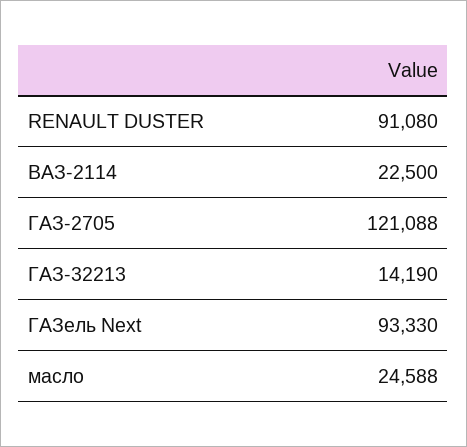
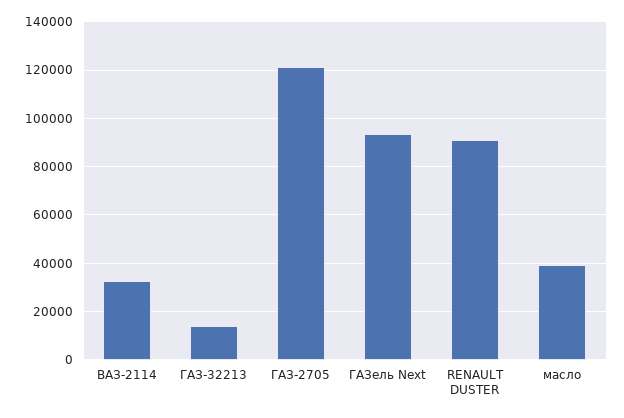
  {
    "RENAULT DUSTER": 91080,
-   "ВАЗ-2114": 22500,
+   "ВАЗ-2114": 32500,
    "ГАЗ-2705": 121088,
    "ГАЗ-32213": 14190,
    "ГАЗель Next": 93330,
-   "масло": 24588
+   "масло": 40000
  }

